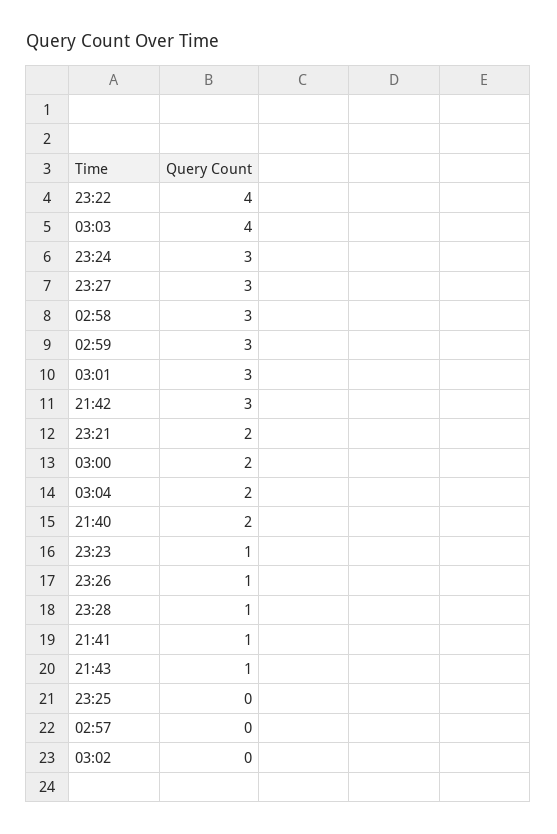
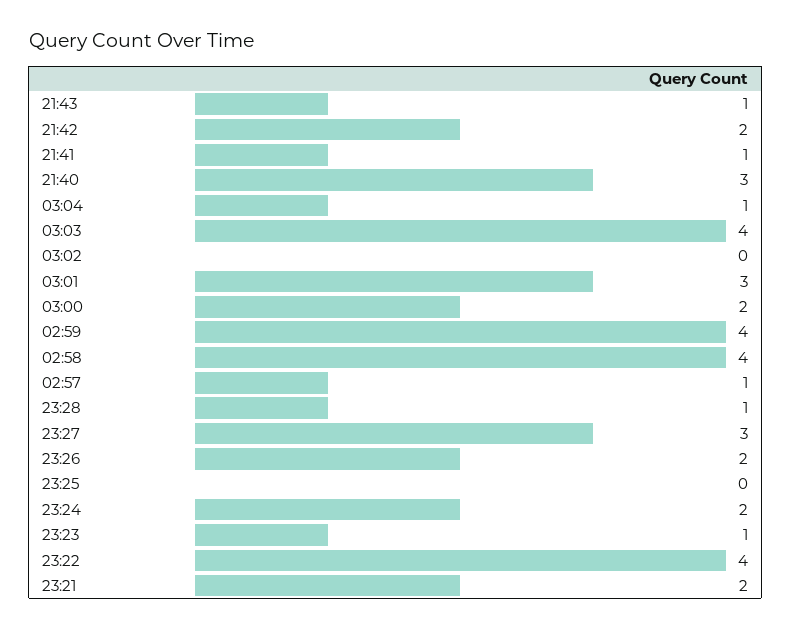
  {
    "23:22": 4,
    "03:03": 4,
-   "23:24": 3,
+   "23:24": 2,
    "23:27": 3,
-   "02:58": 3,
+   "02:58": 4,
-   "02:59": 3,
+   "02:59": 4,
    "03:01": 3,
-   "21:42": 3,
+   "21:42": 2,
    "23:21": 2,
    "03:00": 2,
-   "03:04": 2,
+   "03:04": 1,
-   "21:40": 2,
+   "21:40": 3,
    "23:23": 1,
-   "23:26": 1,
+   "23:26": 2,
    "23:28": 1,
    "21:41": 1,
    "21:43": 1,
    "23:25": 0,
-   "02:57": 0,
+   "02:57": 1,
    "03:02": 0
  }

